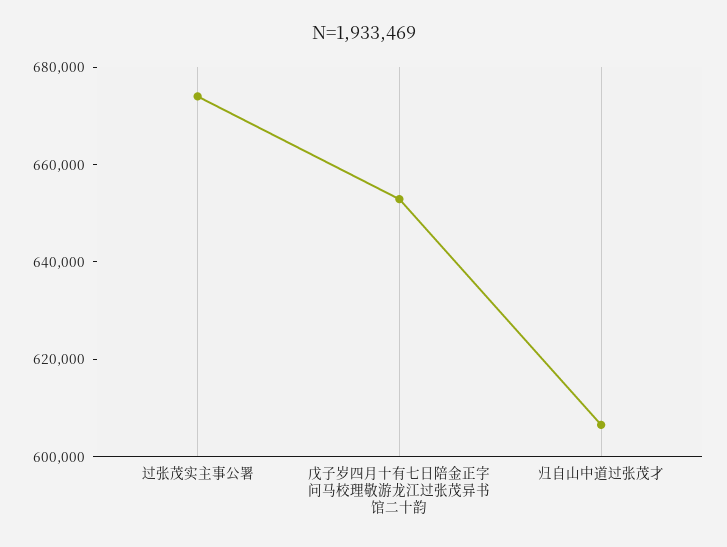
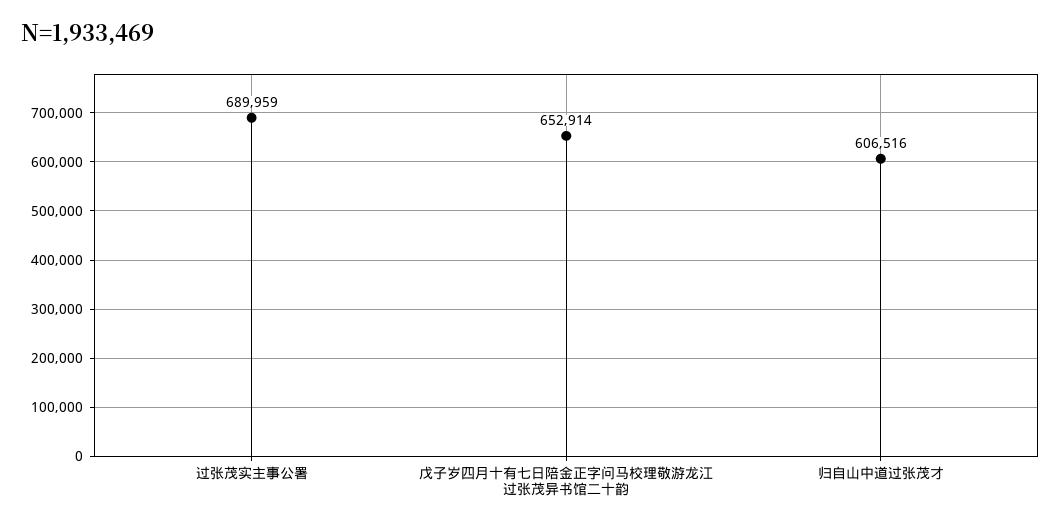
  {
-   "过张茂实主事公署": 675000,
+   "过张茂实主事公署": 689959,
    "戊子岁四月十有七日陪金正字问马校理敬游龙江过张茂异书馆二十韵": 652914,
    "归自山中道过张茂才": 606516
  }

